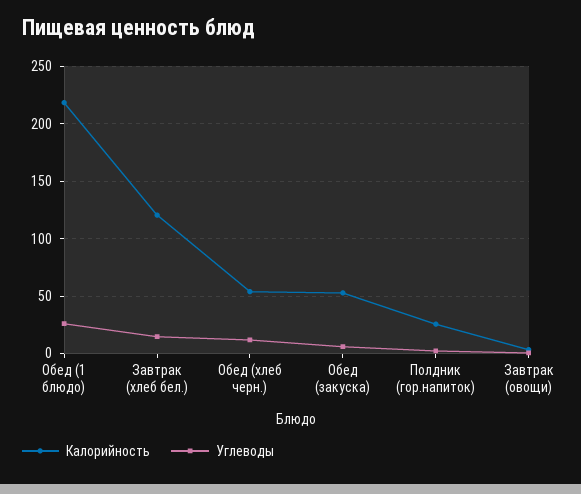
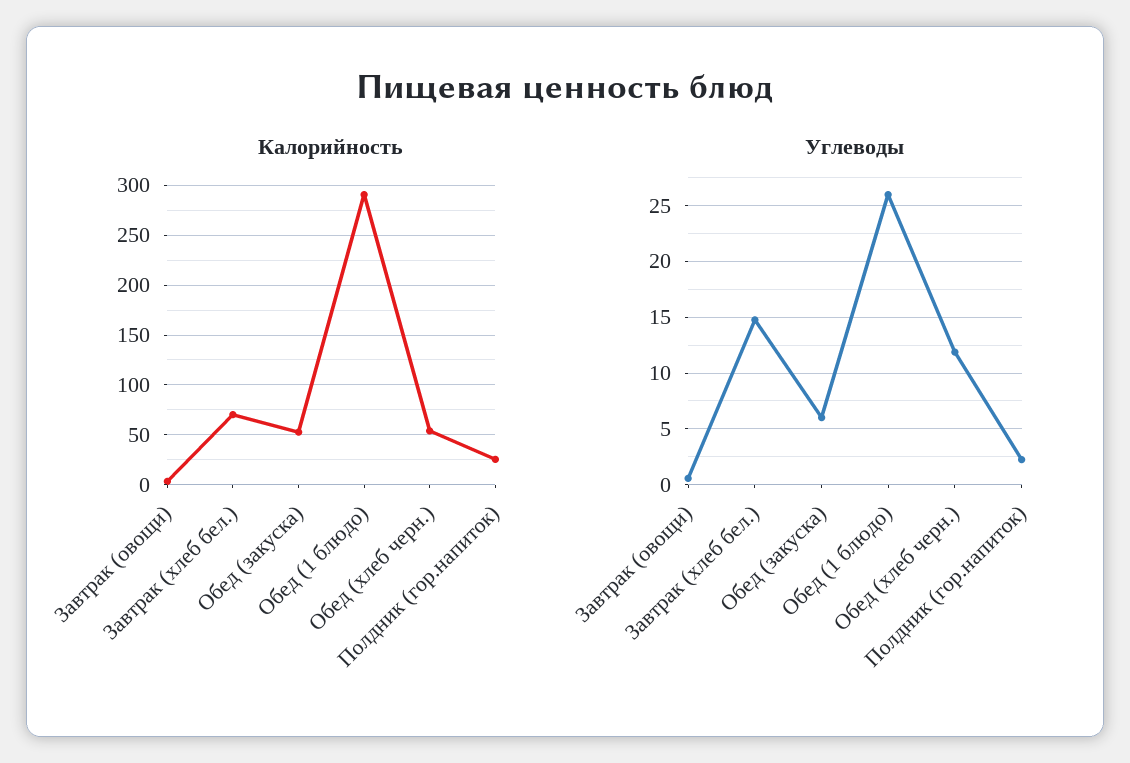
  {
    "Калорийность": {
-     "Обед (1 блюдо)": 220,
+     "Обед (1 блюдо)": 290,
-     "Завтрак (хлеб бел.)": 120,
+     "Завтрак (хлеб бел.)": 70,
      "Обед (хлеб черн.)": 50,
      "Обед (закуска)": 50,
      "Полдник (гор.напиток)": 30,
      "Завтрак (овощи)": 0
    },
    "Углеводы": {
      "Обед (1 блюдо)": 26,
      "Завтрак (хлеб бел.)": 15,
      "Обед (хлеб черн.)": 12,
      "Обед (закуска)": 6,
      "Полдник (гор.напиток)": 2,
      "Завтрак (овощи)": 1
    }
  }

